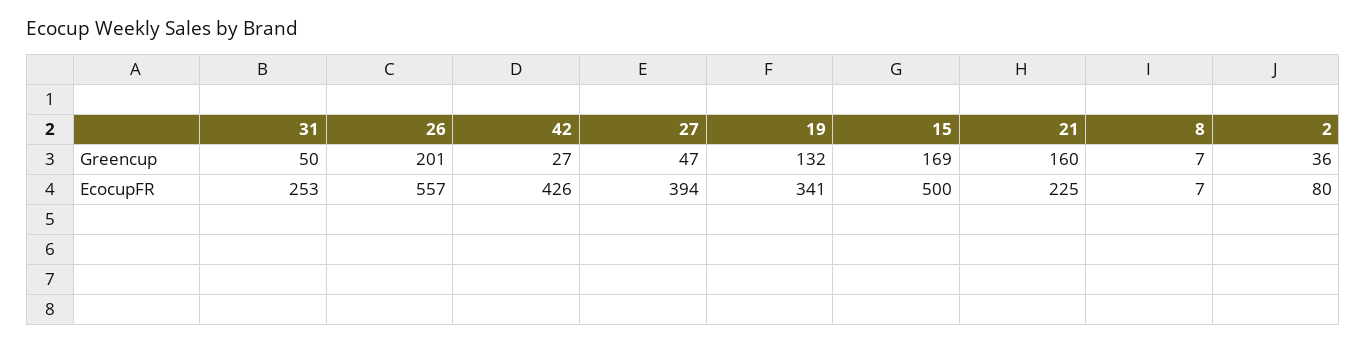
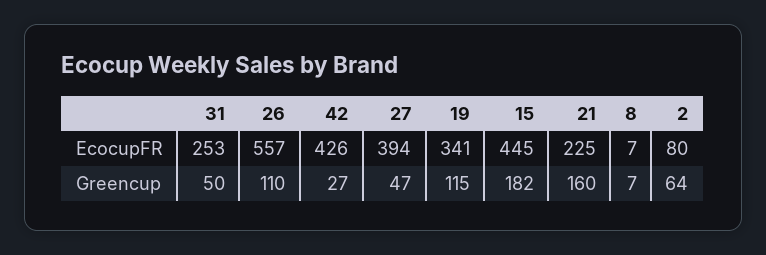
  {
    "31": {
      "Greencup": 50,
      "EcocupFR": 253
    },
    "26": {
-     "Greencup": 201,
+     "Greencup": 110,
      "EcocupFR": 557
    },
    "42": {
      "Greencup": 27,
      "EcocupFR": 426
    },
    "27": {
      "Greencup": 47,
      "EcocupFR": 394
    },
    "19": {
-     "Greencup": 132,
+     "Greencup": 115,
      "EcocupFR": 341
    },
    "15": {
-     "Greencup": 169,
+     "Greencup": 182,
-     "EcocupFR": 500
+     "EcocupFR": 445
    },
    "21": {
      "Greencup": 160,
      "EcocupFR": 225
    },
    "8": {
      "Greencup": 7,
      "EcocupFR": 7
    },
    "2": {
-     "Greencup": 36,
+     "Greencup": 64,
      "EcocupFR": 80
    }
  }

